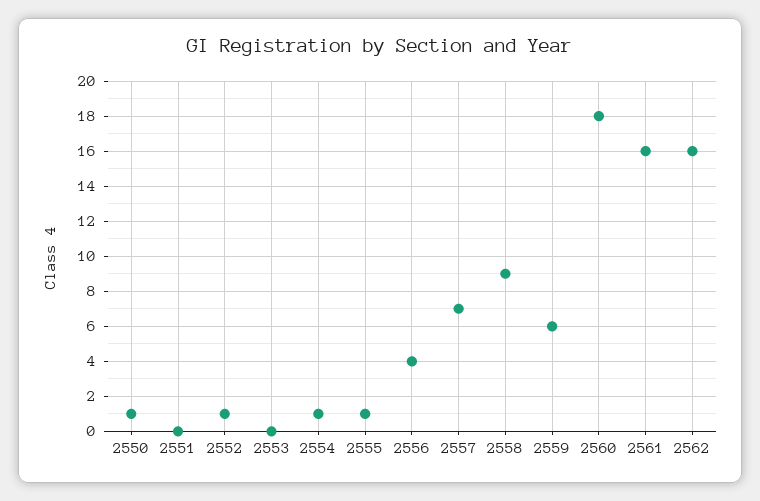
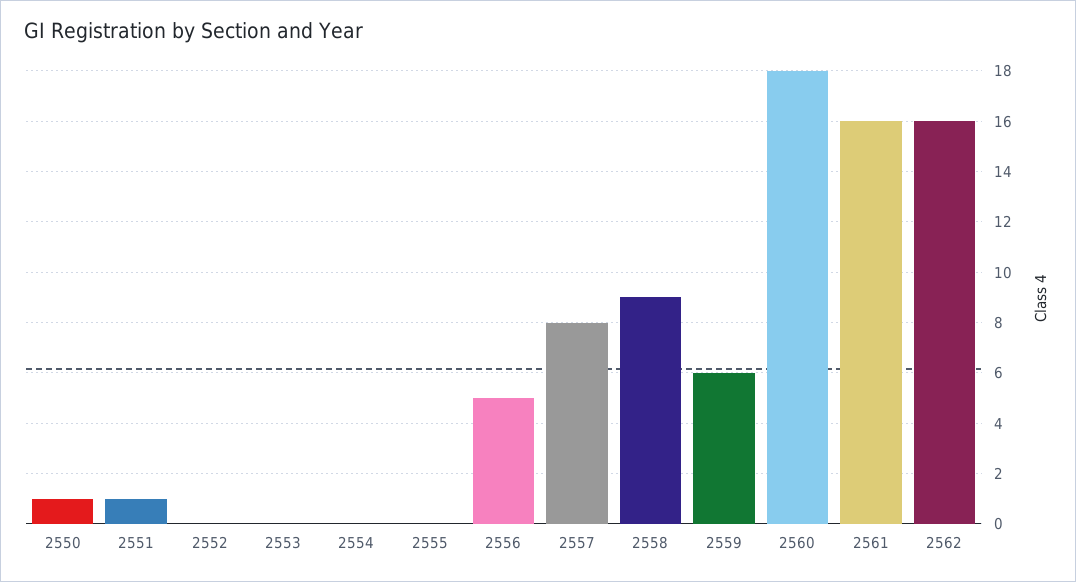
  {
    "2550": 1,
-   "2551": 0,
+   "2551": 1,
-   "2552": 1,
+   "2552": 0,
    "2553": 0,
-   "2554": 1,
+   "2554": 0,
-   "2555": 1,
+   "2555": 0,
-   "2556": 4,
+   "2556": 5,
-   "2557": 7,
+   "2557": 8,
    "2558": 9,
    "2559": 6,
    "2560": 18,
    "2561": 16,
    "2562": 16
  }

